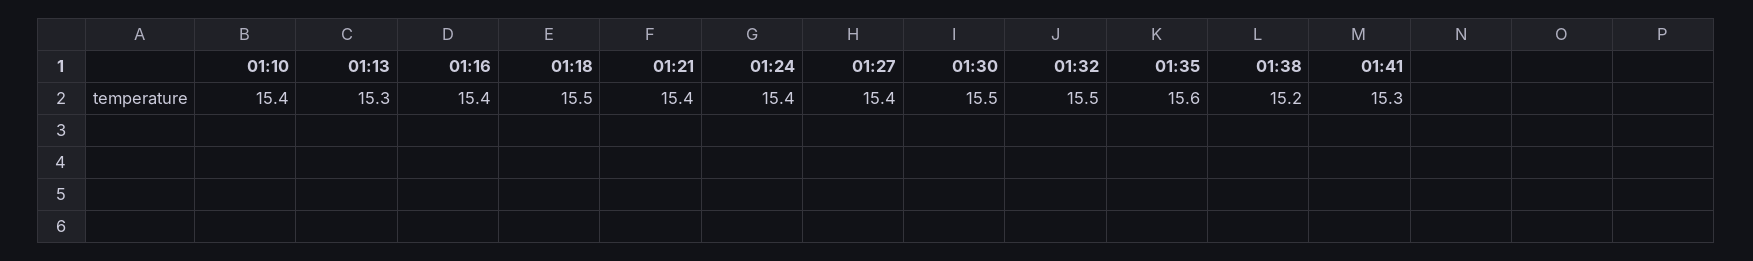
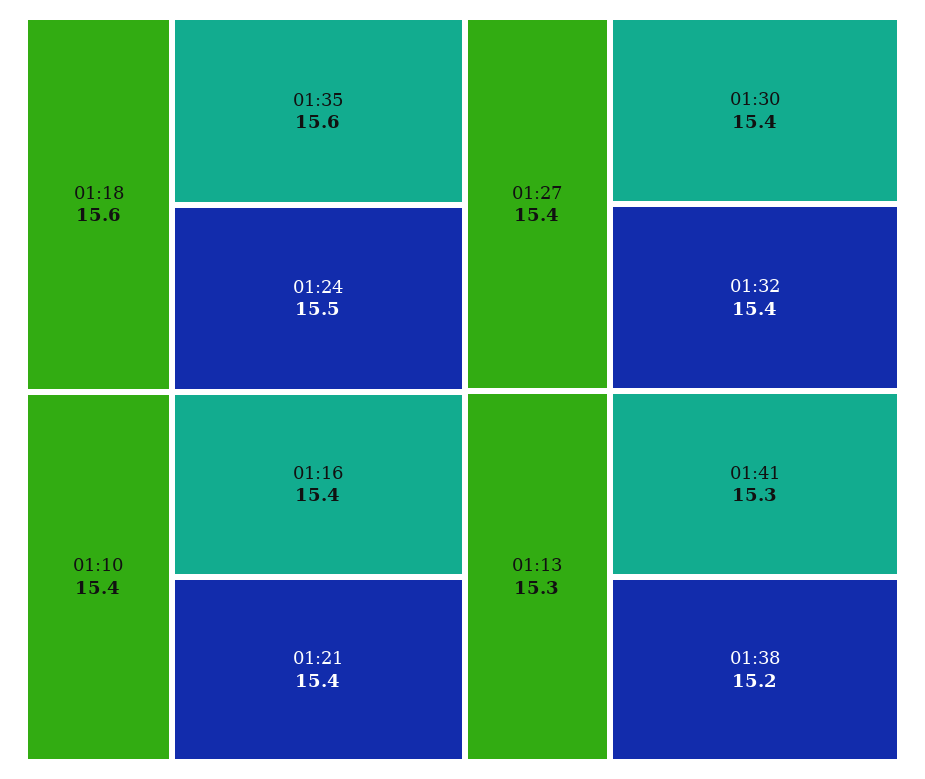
  {
    "01:10": 15.4,
    "01:13": 15.3,
    "01:16": 15.4,
-   "01:18": 15.5,
+   "01:18": 15.6,
    "01:21": 15.4,
-   "01:24": 15.4,
+   "01:24": 15.5,
    "01:27": 15.4,
-   "01:30": 15.5,
+   "01:30": 15.4,
-   "01:32": 15.5,
+   "01:32": 15.4,
    "01:35": 15.6,
    "01:38": 15.2,
    "01:41": 15.3
  }

